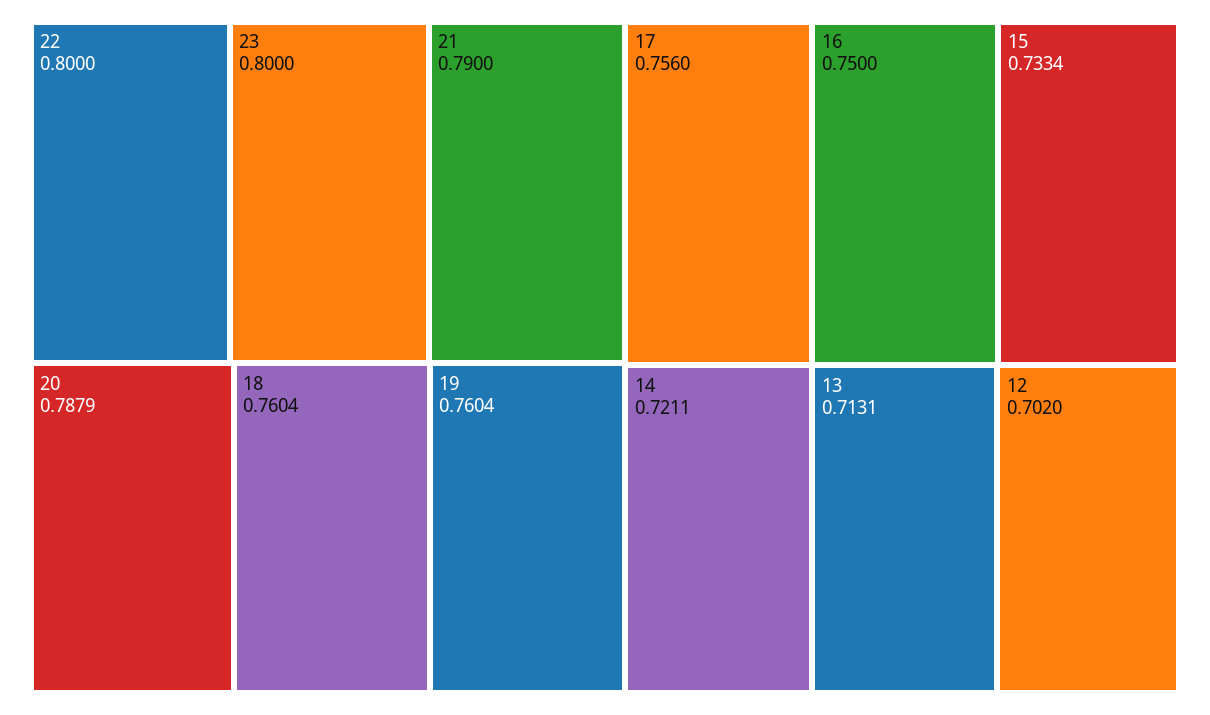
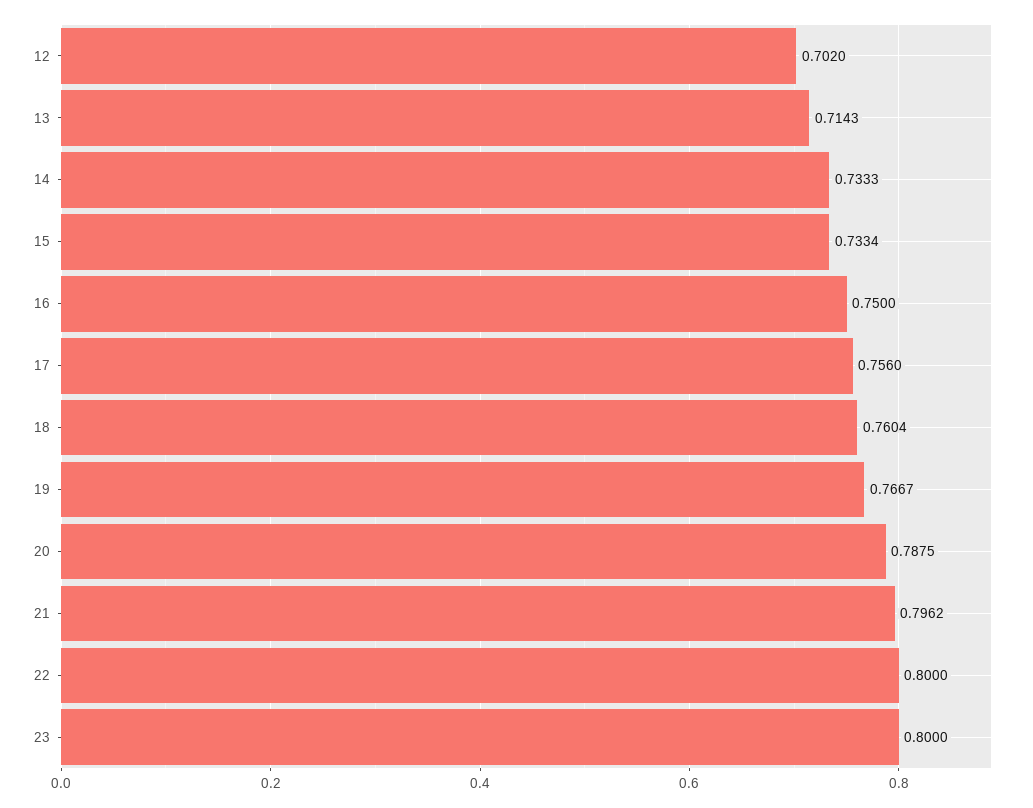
  {
    "22": 0.8,
    "23": 0.8,
-   "21": 0.79,
+   "21": 0.7962,
-   "20": 0.7879,
+   "20": 0.7875,
    "18": 0.7604,
-   "19": 0.7604,
+   "19": 0.7667,
    "17": 0.756,
    "16": 0.75,
    "15": 0.7334,
-   "14": 0.7211,
+   "14": 0.7333,
-   "13": 0.7131,
+   "13": 0.7143,
    "12": 0.702
  }

